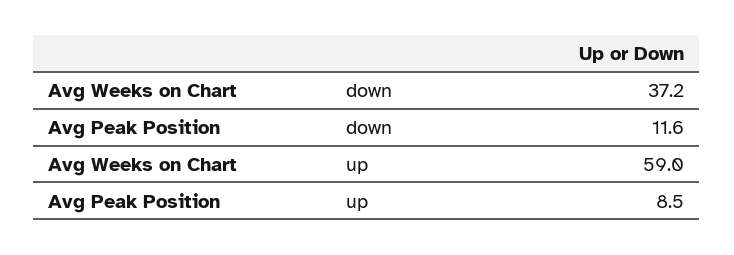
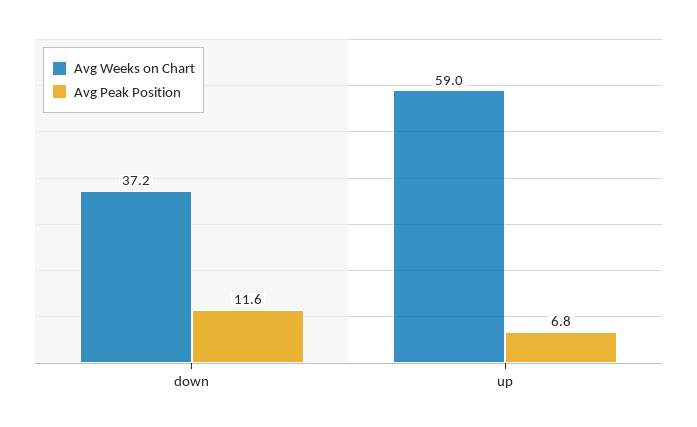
  {
    "Avg Weeks on Chart": {
      "down": 37.2,
      "up": 59
    },
    "Avg Peak Position": {
      "down": 11.6,
-     "up": 8.5
+     "up": 6.8
    }
  }

